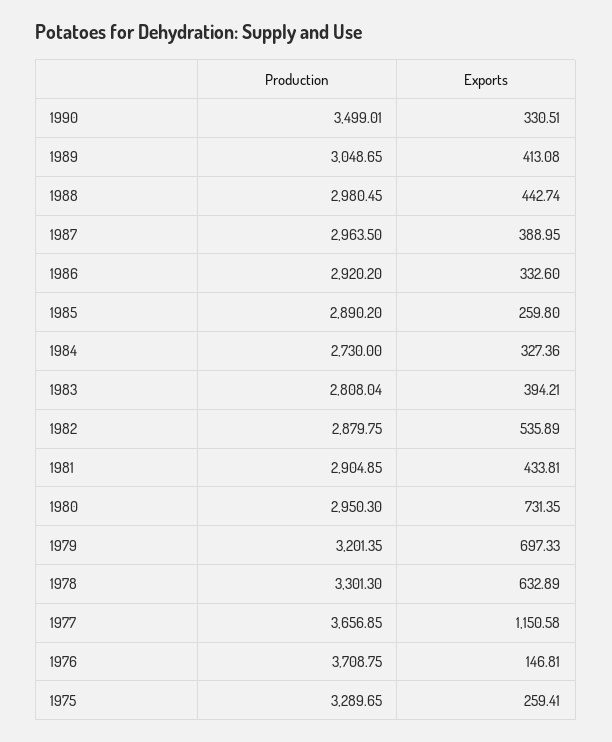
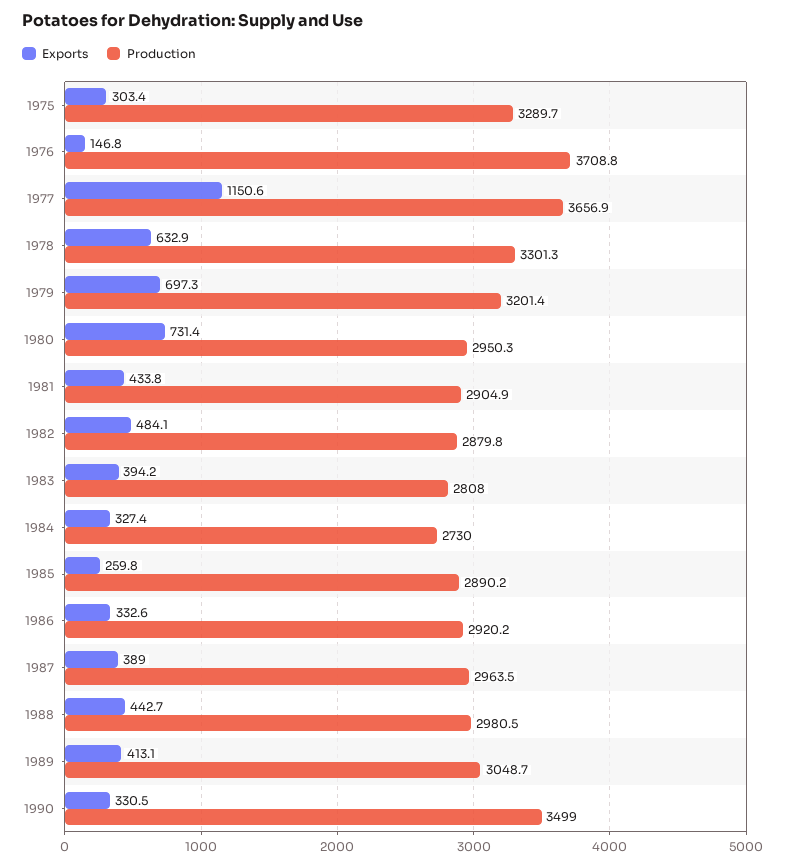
  {
    "Production": {
      "1990": 3499.01,
      "1989": 3048.65,
      "1988": 2980.45,
      "1987": 2963.5,
      "1986": 2920.2,
      "1985": 2890.2,
      "1984": 2730,
      "1983": 2808.04,
      "1982": 2879.75,
      "1981": 2904.85,
      "1980": 2950.3,
      "1979": 3201.35,
      "1978": 3301.3,
      "1977": 3656.85,
      "1976": 3708.75,
      "1975": 3289.65
    },
    "Exports": {
      "1990": 330.51,
      "1989": 413.08,
      "1988": 442.74,
      "1987": 388.95,
      "1986": 332.6,
      "1985": 259.8,
      "1984": 327.36,
      "1983": 394.21,
-     "1982": 535.89,
+     "1982": 484.1,
      "1981": 433.81,
      "1980": 731.35,
      "1979": 697.33,
      "1978": 632.89,
      "1977": 1150.58,
      "1976": 146.81,
-     "1975": 259.41
+     "1975": 303.4
    }
  }

